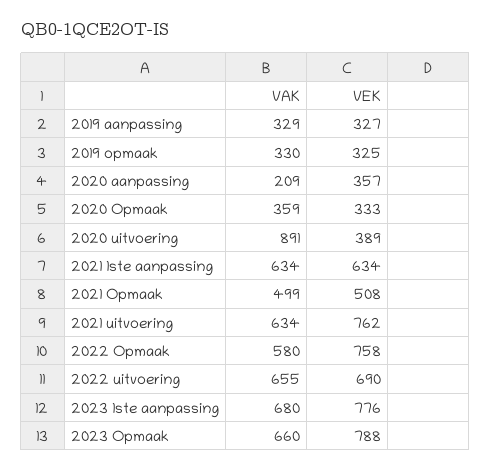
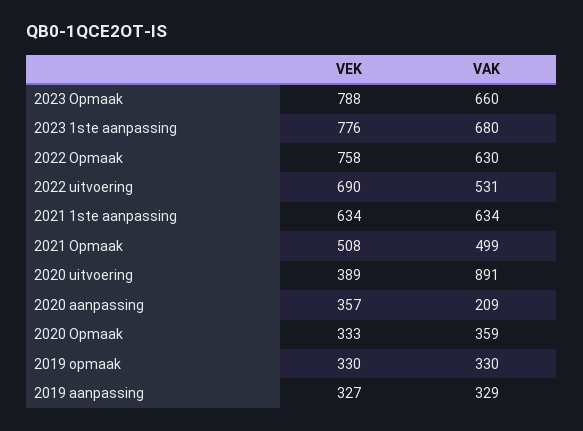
  {
    "VAK": {
      "2019 aanpassing": 329,
      "2019 opmaak": 330,
      "2020 aanpassing": 209,
      "2020 Opmaak": 359,
      "2020 uitvoering": 891,
      "2021 1ste aanpassing": 634,
      "2021 Opmaak": 499,
-     "2021 uitvoering": 634,
-     "2022 Opmaak": 580,
+     "2022 Opmaak": 630,
-     "2022 uitvoering": 655,
+     "2022 uitvoering": 531,
      "2023 1ste aanpassing": 680,
      "2023 Opmaak": 660
    },
    "VEK": {
      "2019 aanpassing": 327,
-     "2019 opmaak": 325,
+     "2019 opmaak": 330,
      "2020 aanpassing": 357,
      "2020 Opmaak": 333,
      "2020 uitvoering": 389,
      "2021 1ste aanpassing": 634,
      "2021 Opmaak": 508,
-     "2021 uitvoering": 762,
      "2022 Opmaak": 758,
      "2022 uitvoering": 690,
      "2023 1ste aanpassing": 776,
      "2023 Opmaak": 788
    }
  }

